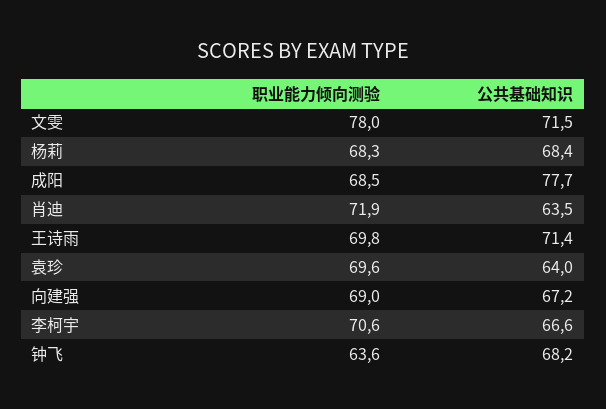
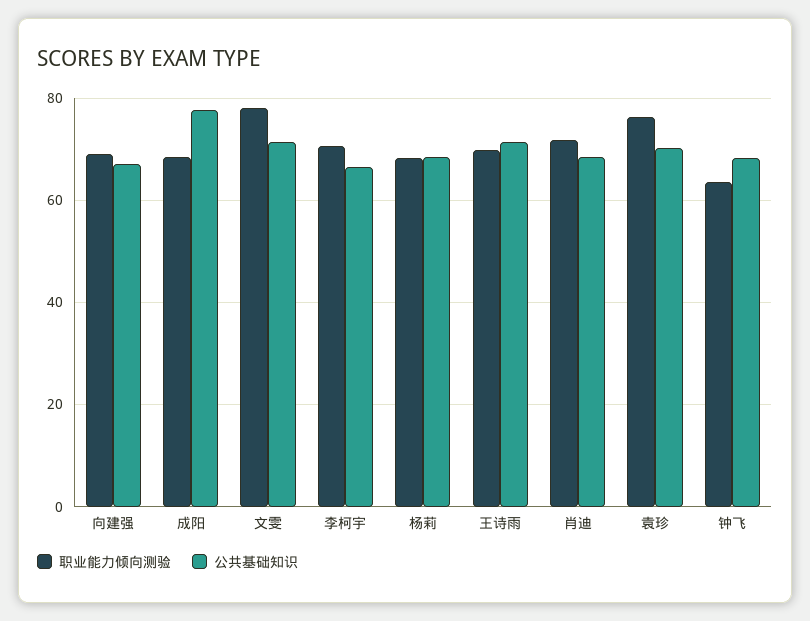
  {
    "职业能力倾向测验": {
      "文雯": 78,
      "杨莉": 68.3,
      "成阳": 68.5,
      "肖迪": 71.9,
      "王诗雨": 69.8,
-     "袁珍": 69.6,
+     "袁珍": 76,
      "向建强": 69,
      "李柯宇": 70.6,
      "钟飞": 63.6
    },
    "公共基础知识": {
      "文雯": 71.5,
      "杨莉": 68.4,
      "成阳": 77.7,
-     "肖迪": 63.5,
+     "肖迪": 68,
      "王诗雨": 71.4,
-     "袁珍": 64,
+     "袁珍": 70,
      "向建强": 67.2,
      "李柯宇": 66.6,
      "钟飞": 68.2
    }
  }

